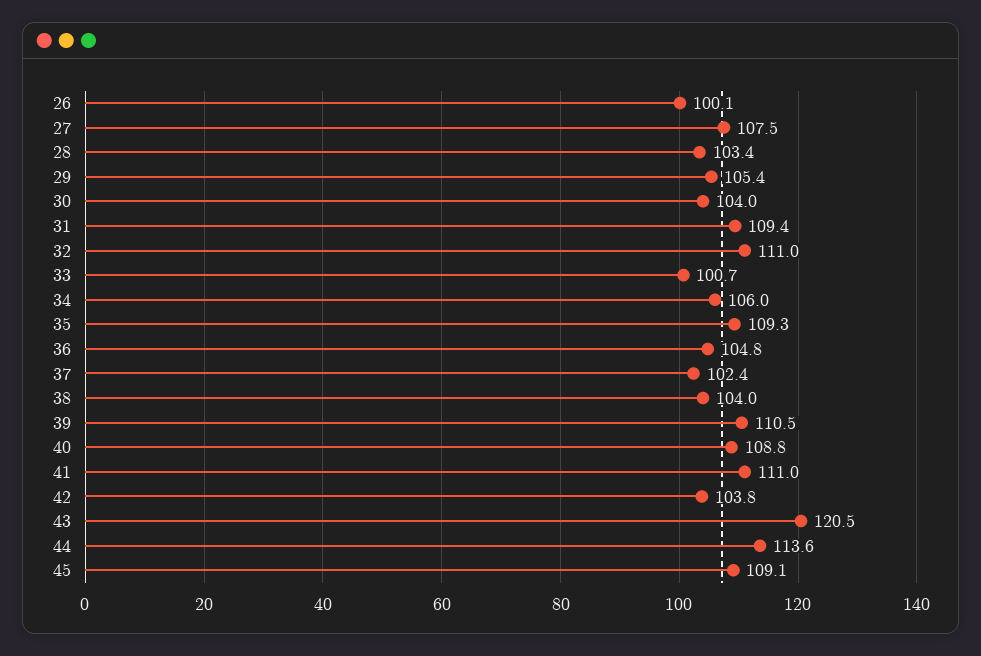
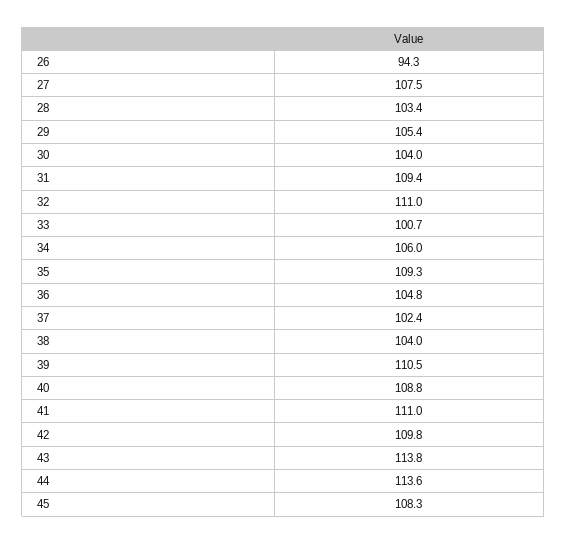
  {
-   "26": 100.1,
+   "26": 94.3,
    "27": 107.5,
    "28": 103.4,
    "29": 105.4,
    "30": 104,
    "31": 109.4,
    "32": 111,
    "33": 100.7,
    "34": 106,
    "35": 109.3,
    "36": 104.8,
    "37": 102.4,
    "38": 104,
    "39": 110.5,
    "40": 108.8,
    "41": 111,
-   "42": 103.8,
+   "42": 109.8,
-   "43": 120.5,
+   "43": 113.8,
    "44": 113.6,
-   "45": 109.1
+   "45": 108.3
  }

